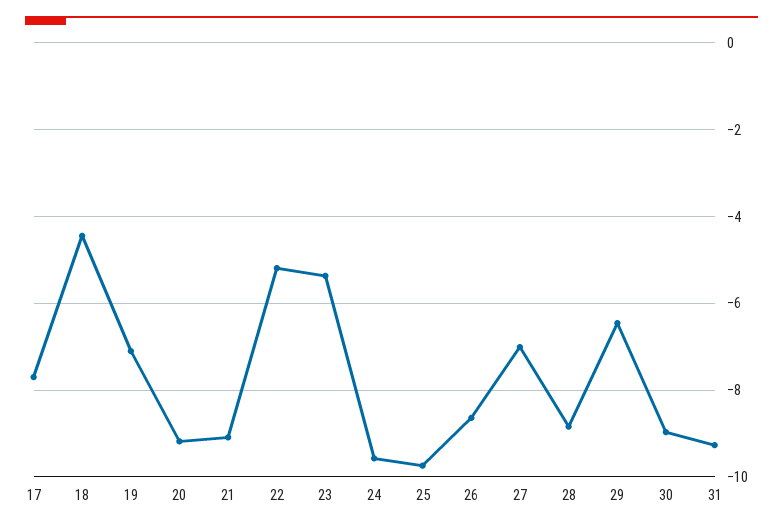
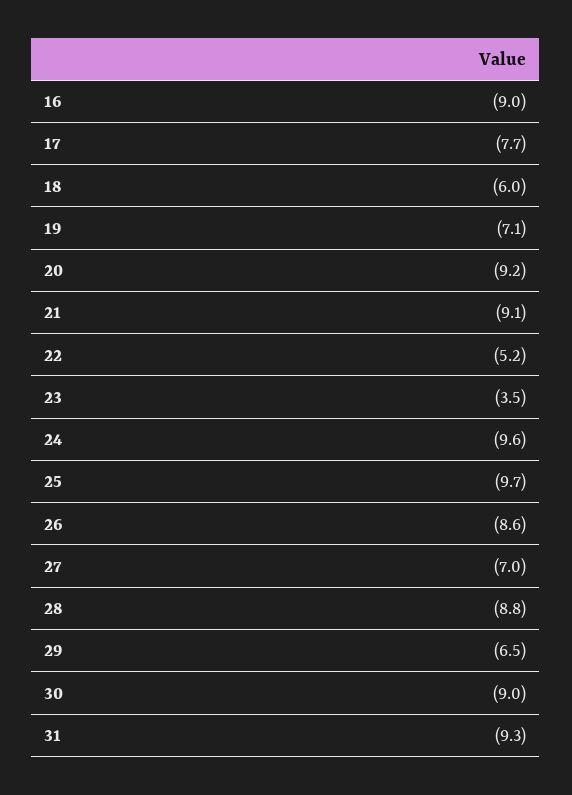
  {
    "17": -7.7,
-   "18": -4.4,
+   "18": -6,
    "19": -7.1,
    "20": -9.2,
    "21": -9.1,
    "22": -5.2,
-   "23": -5.4,
+   "23": -3.5,
    "24": -9.6,
    "25": -9.7,
    "26": -8.6,
    "27": -7,
    "28": -8.8,
    "29": -6.5,
    "30": -9,
-   "31": -9.3
+   "31": -9.3,
+   "16": -9
  }

